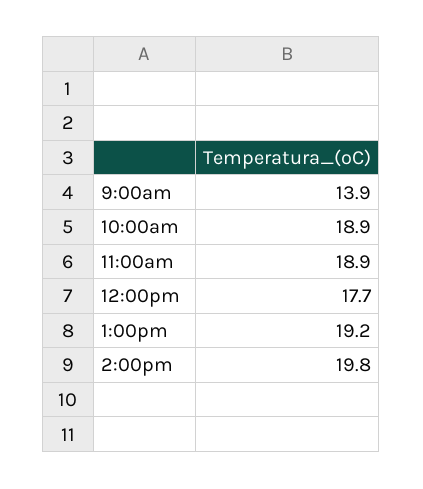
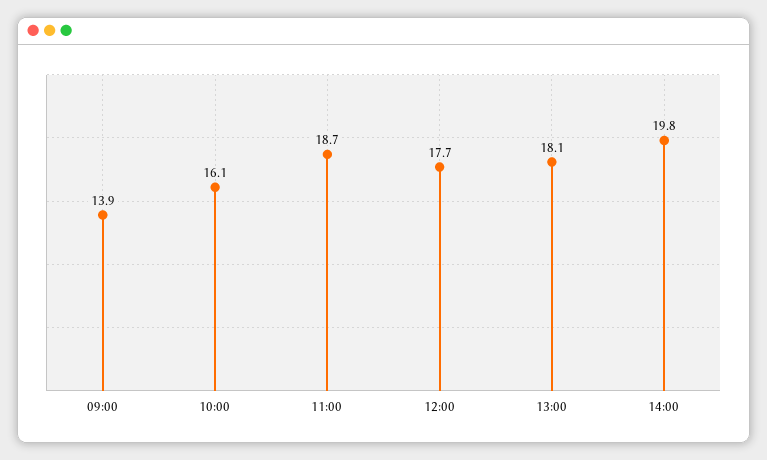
  {
    "9:00am": 13.9,
-   "10:00am": 18.9,
+   "10:00am": 16.1,
-   "11:00am": 18.9,
+   "11:00am": 18.7,
    "12:00pm": 17.7,
-   "1:00pm": 19.2,
+   "1:00pm": 18.1,
    "2:00pm": 19.8
  }

